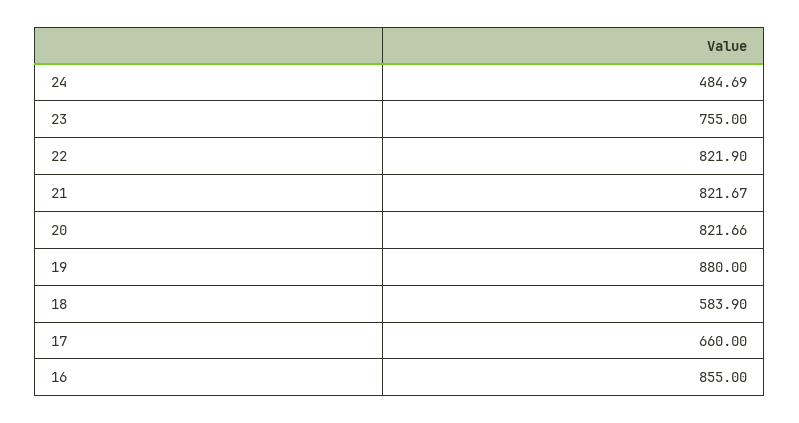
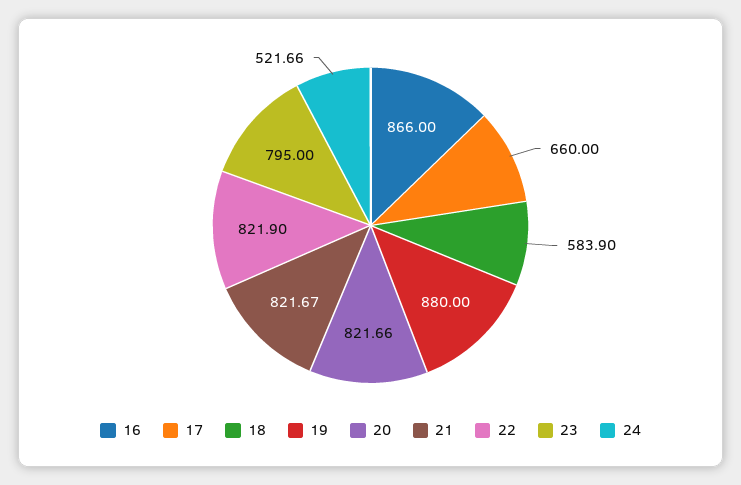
  {
-   "24": 484.69,
+   "24": 521.66,
-   "23": 755,
+   "23": 795,
    "22": 821.9,
    "21": 821.67,
    "20": 821.66,
    "19": 880,
    "18": 583.9,
    "17": 660,
-   "16": 855
+   "16": 866
  }

